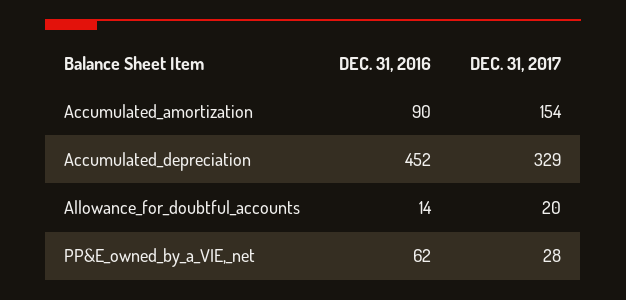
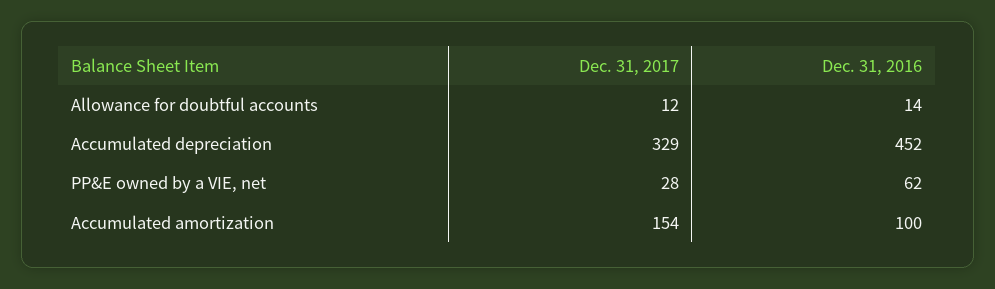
  {
    "DEC. 31, 2016": {
-     "Accumulated_amortization": 90,
+     "Accumulated_amortization": 100,
      "Accumulated_depreciation": 452,
      "Allowance_for_doubtful_accounts": 14,
      "PP&E_owned_by_a_VIE,_net": 62
    },
    "DEC. 31, 2017": {
      "Accumulated_amortization": 154,
      "Accumulated_depreciation": 329,
-     "Allowance_for_doubtful_accounts": 20,
+     "Allowance_for_doubtful_accounts": 12,
      "PP&E_owned_by_a_VIE,_net": 28
    }
  }

